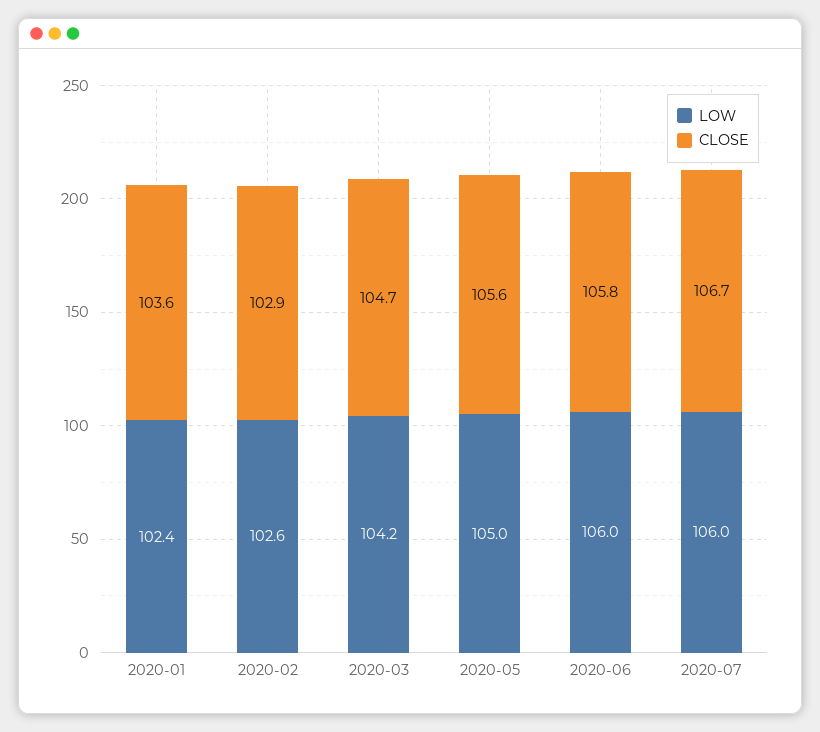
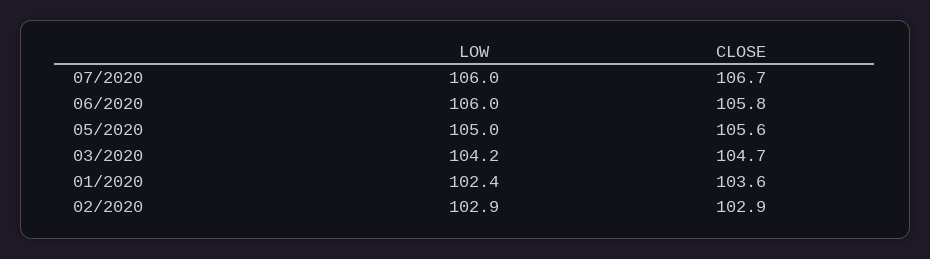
  {
    "LOW": {
      "2020-01": 102.4,
-     "2020-02": 102.6,
+     "2020-02": 102.9,
      "2020-03": 104.2,
      "2020-05": 105,
      "2020-06": 106,
      "2020-07": 106
    },
    "CLOSE": {
      "2020-01": 103.6,
      "2020-02": 102.9,
      "2020-03": 104.7,
      "2020-05": 105.6,
      "2020-06": 105.8,
      "2020-07": 106.7
    }
  }

